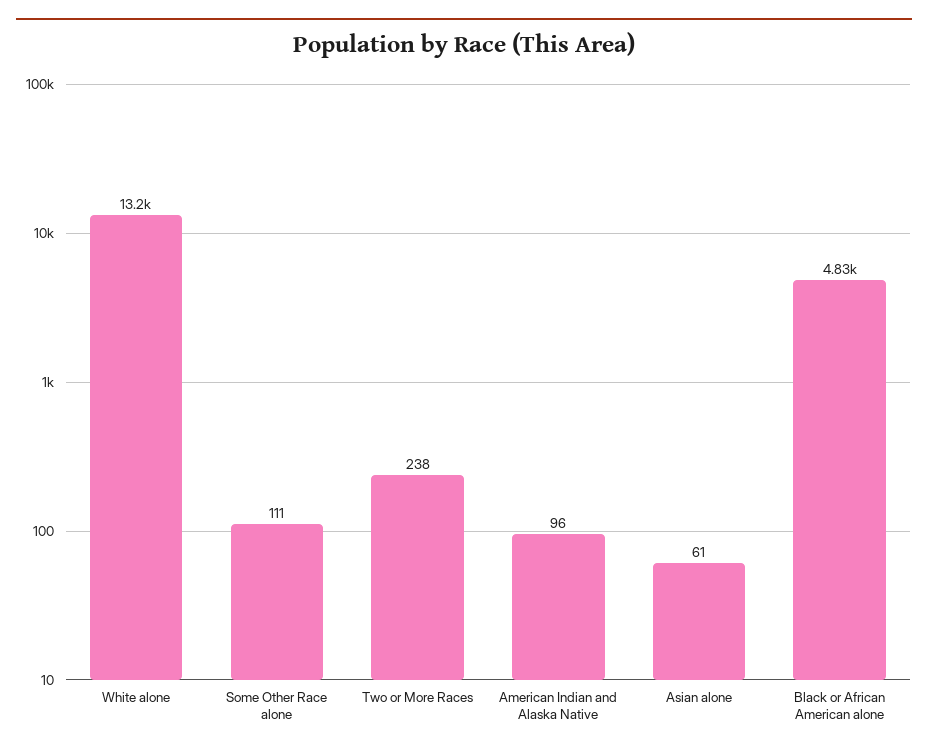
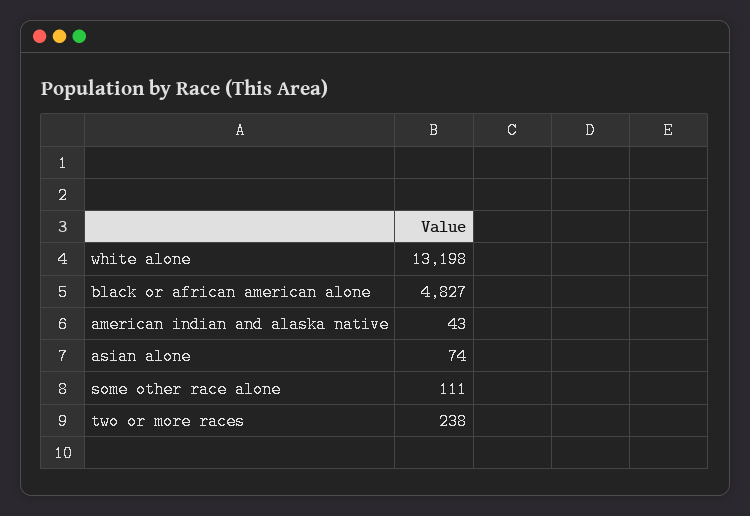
  {
    "White alone": 13198,
    "Some Other Race alone": 111,
    "Two or More Races": 238,
-   "American Indian and Alaska Native": 96,
+   "American Indian and Alaska Native": 43,
-   "Asian alone": 61,
+   "Asian alone": 74,
    "Black or African American alone": 4827
  }

